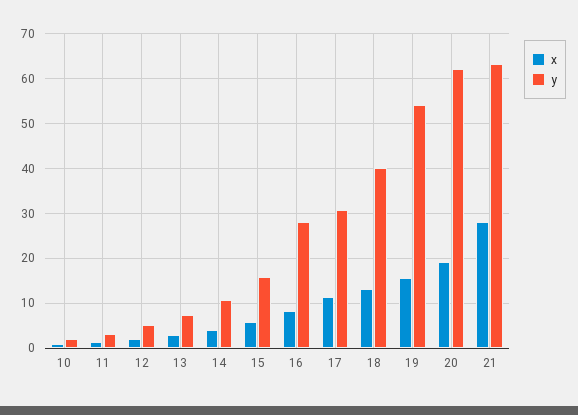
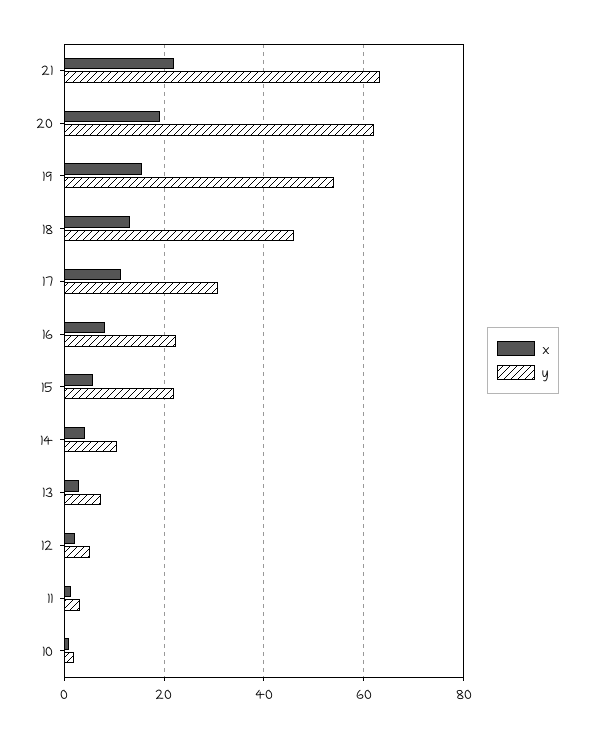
  {
    "x": {
      "10": 2,
      "11": 2,
      "12": 2,
      "13": 4,
      "14": 4,
      "15": 6,
      "16": 8,
      "17": 12,
      "18": 14,
      "19": 16,
      "20": 20,
-     "21": 28
+     "21": 22
    },
    "y": {
      "10": 2,
      "11": 4,
      "12": 6,
      "13": 8,
      "14": 10,
-     "15": 16,
+     "15": 22,
-     "16": 28,
+     "16": 22,
      "17": 30,
-     "18": 40,
+     "18": 46,
      "19": 54,
      "20": 62,
      "21": 64
    }
  }

